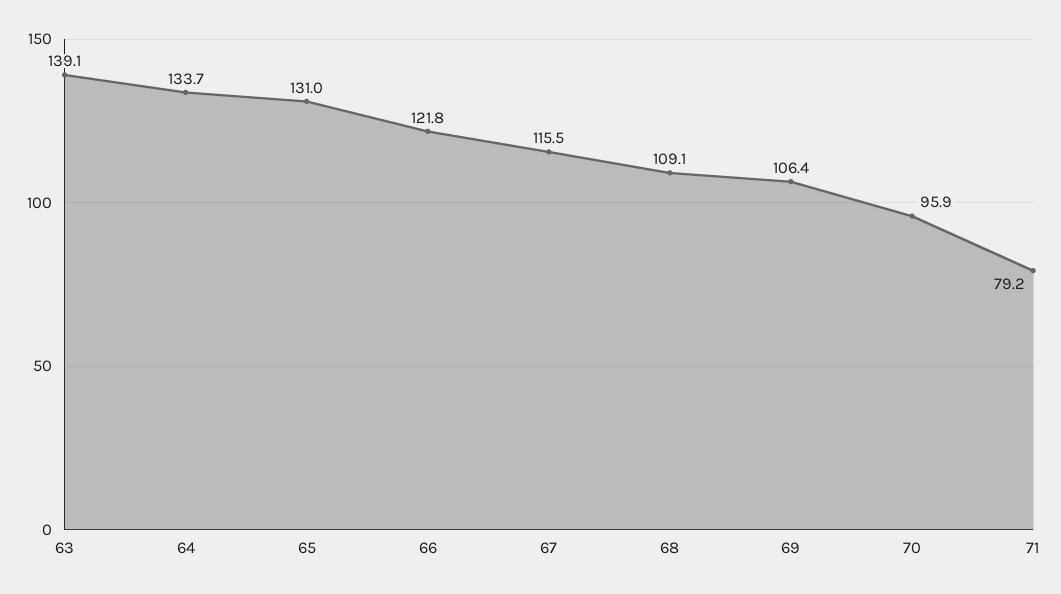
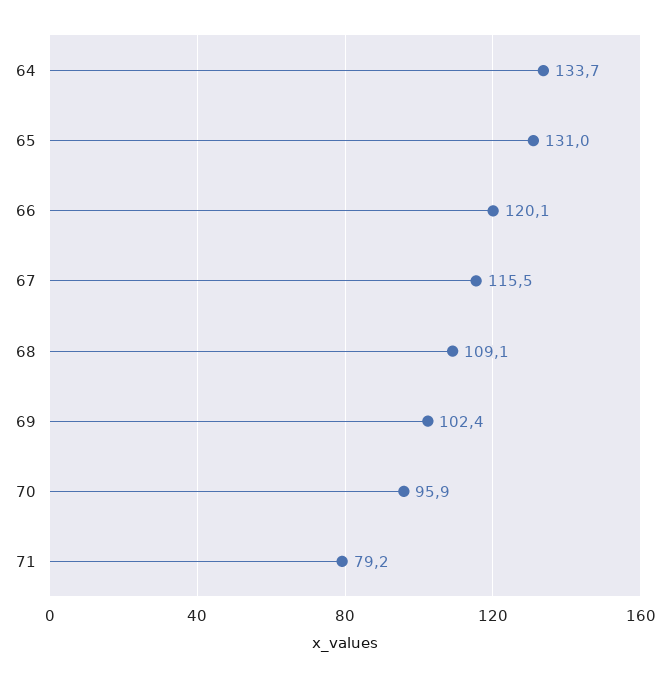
  {
-   "63": 139.1,
    "64": 133.7,
    "65": 131,
-   "66": 121.8,
+   "66": 120.1,
    "67": 115.5,
    "68": 109.1,
-   "69": 106.4,
+   "69": 102.4,
    "70": 95.9,
    "71": 79.2
  }

